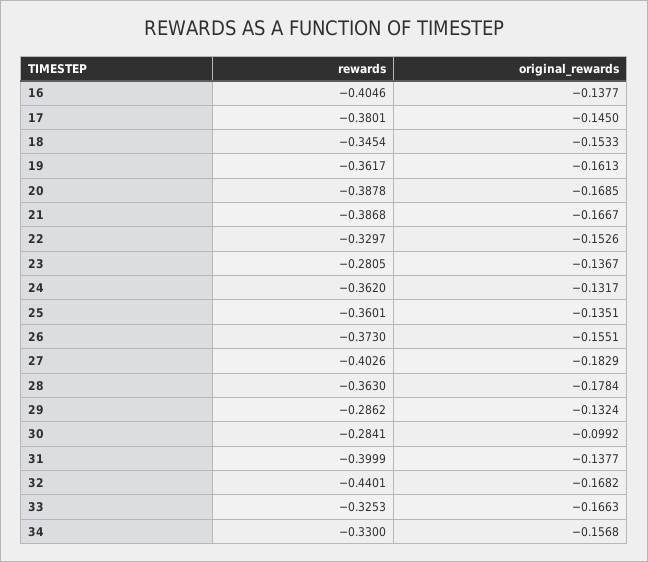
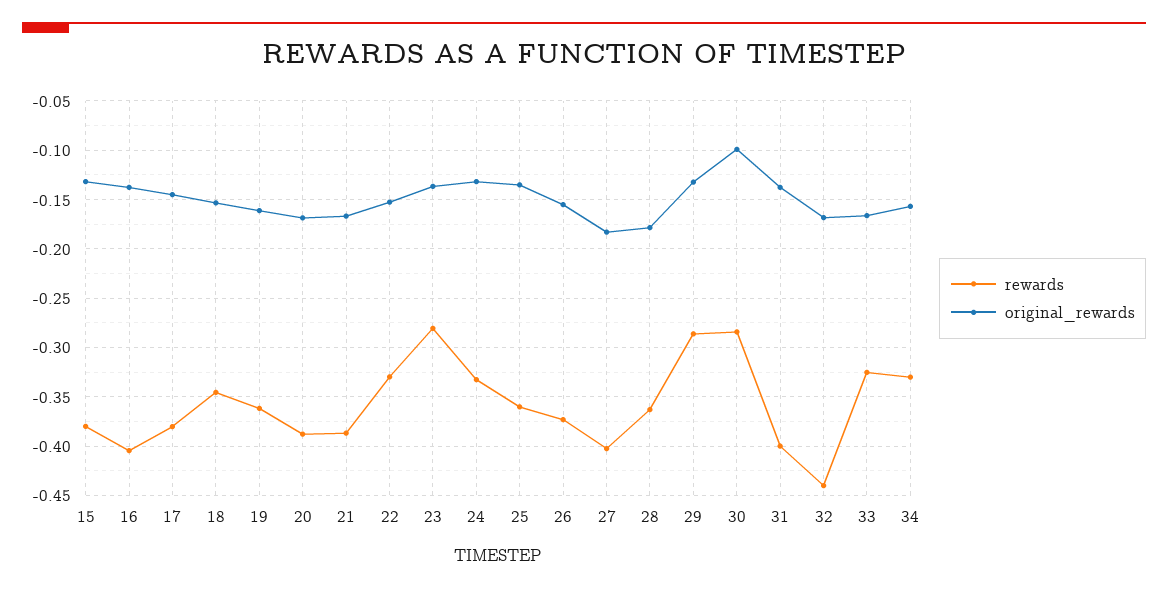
  {
    "rewards": {
      "16": -0.4046,
      "17": -0.3801,
      "18": -0.3454,
      "19": -0.3617,
      "20": -0.3878,
      "21": -0.3868,
      "22": -0.3297,
      "23": -0.2805,
-     "24": -0.362,
+     "24": -0.33,
      "25": -0.3601,
      "26": -0.373,
      "27": -0.4026,
      "28": -0.363,
      "29": -0.2862,
      "30": -0.2841,
      "31": -0.3999,
      "32": -0.4401,
      "33": -0.3253,
-     "34": -0.33
+     "34": -0.33,
+     "15": -0.38
    },
    "original_rewards": {
      "16": -0.1377,
      "17": -0.145,
      "18": -0.1533,
      "19": -0.1613,
      "20": -0.1685,
      "21": -0.1667,
      "22": -0.1526,
      "23": -0.1367,
      "24": -0.1317,
      "25": -0.1351,
      "26": -0.1551,
      "27": -0.1829,
      "28": -0.1784,
      "29": -0.1324,
      "30": -0.0992,
      "31": -0.1377,
      "32": -0.1682,
      "33": -0.1663,
-     "34": -0.1568
+     "34": -0.1568,
+     "15": -0.13
    }
  }

